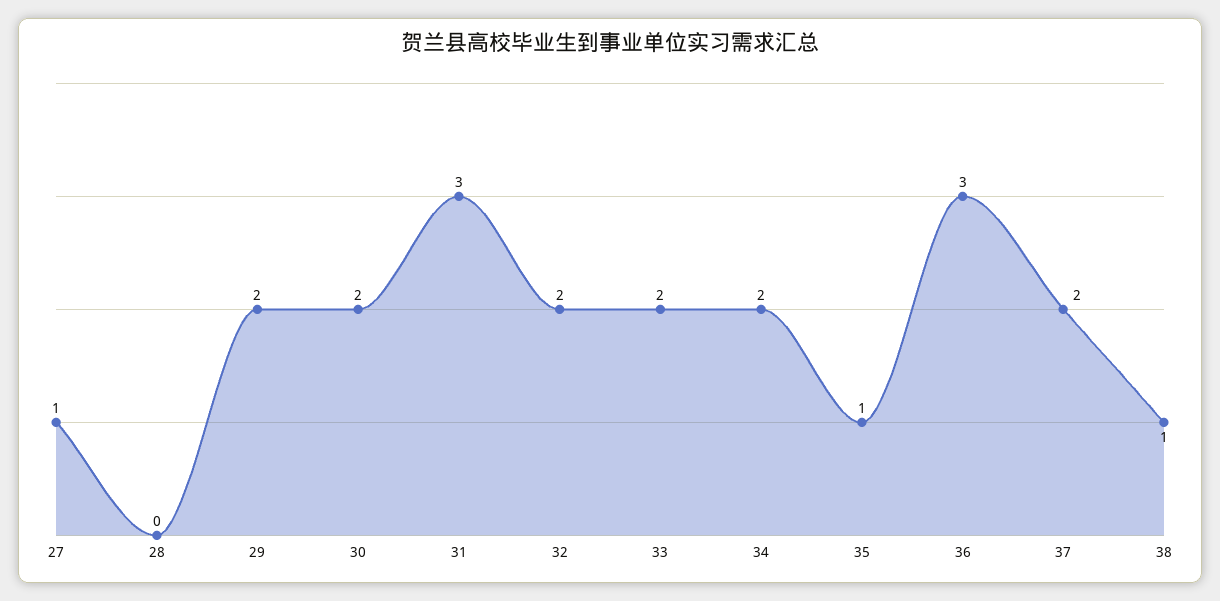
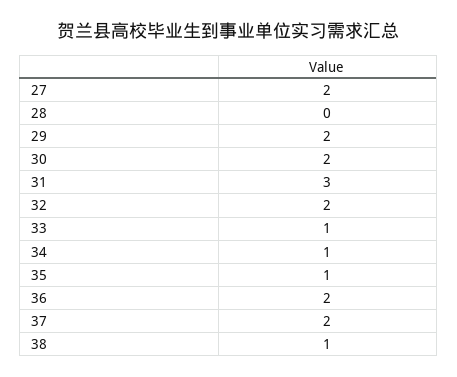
  {
-   "27": 1,
+   "27": 2,
    "28": 0,
    "29": 2,
    "30": 2,
    "31": 3,
    "32": 2,
-   "33": 2,
+   "33": 1,
-   "34": 2,
+   "34": 1,
    "35": 1,
-   "36": 3,
+   "36": 2,
    "37": 2,
    "38": 1
  }

